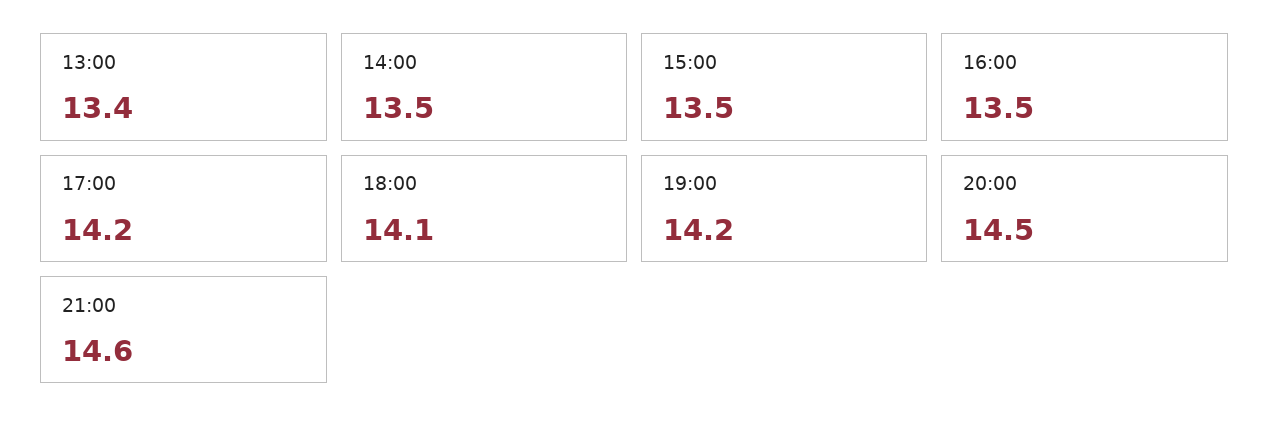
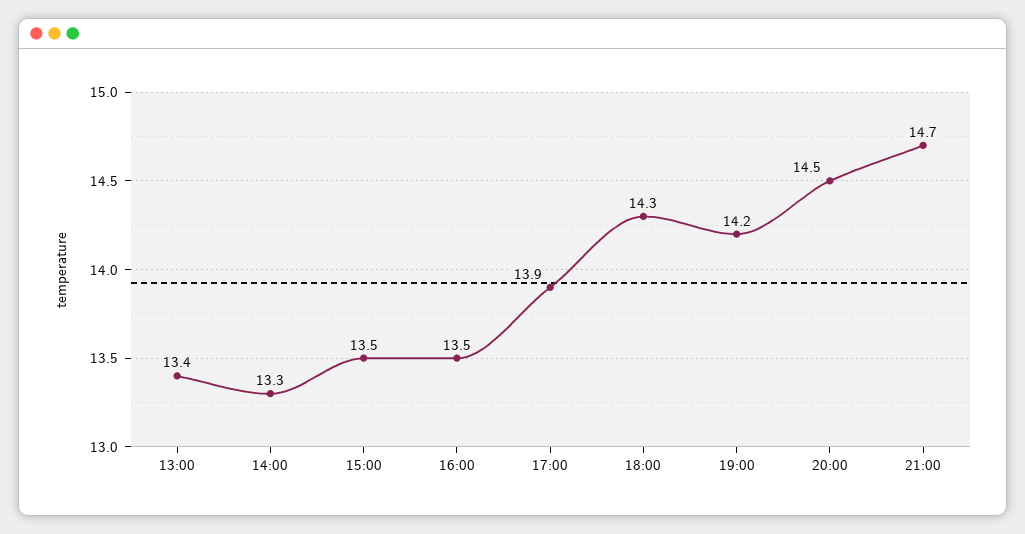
  {
    "13:00": 13.4,
-   "14:00": 13.5,
+   "14:00": 13.3,
    "15:00": 13.5,
    "16:00": 13.5,
-   "17:00": 14.2,
+   "17:00": 13.9,
-   "18:00": 14.1,
+   "18:00": 14.3,
    "19:00": 14.2,
    "20:00": 14.5,
-   "21:00": 14.6
+   "21:00": 14.7
  }

